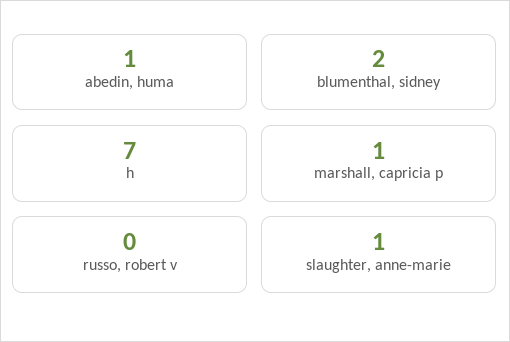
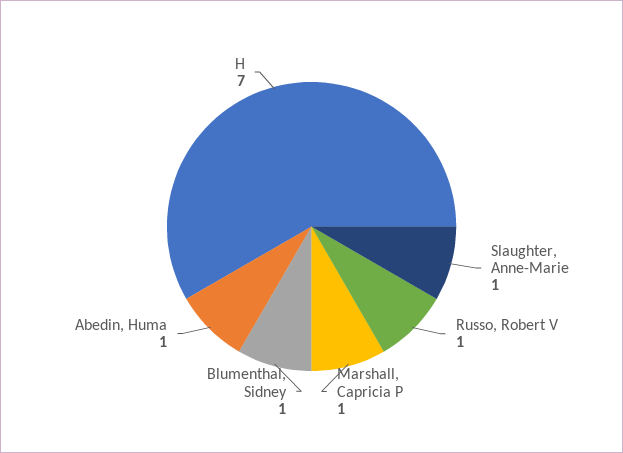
  {
    "abedin, huma": 1,
-   "blumenthal, sidney": 2,
+   "blumenthal, sidney": 1,
    "h": 7,
    "marshall, capricia p": 1,
-   "russo, robert v": 0,
+   "russo, robert v": 1,
    "slaughter, anne-marie": 1
  }

